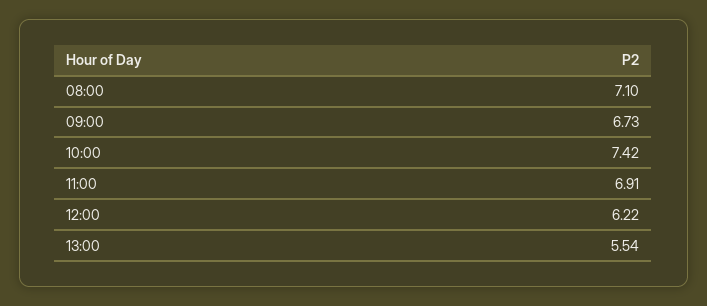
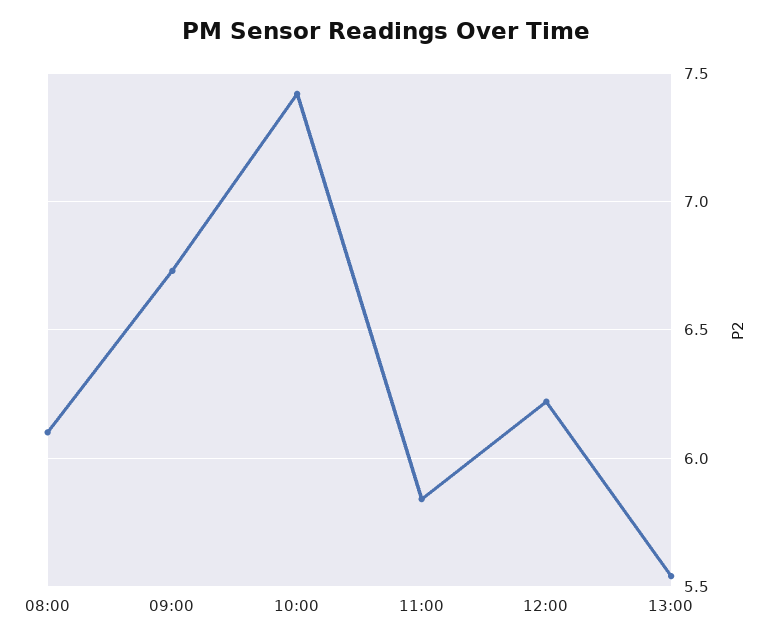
  {
-   "08:00": 7.1,
+   "08:00": 6.1,
    "09:00": 6.73,
    "10:00": 7.42,
-   "11:00": 6.91,
+   "11:00": 5.85,
    "12:00": 6.22,
    "13:00": 5.54
  }

